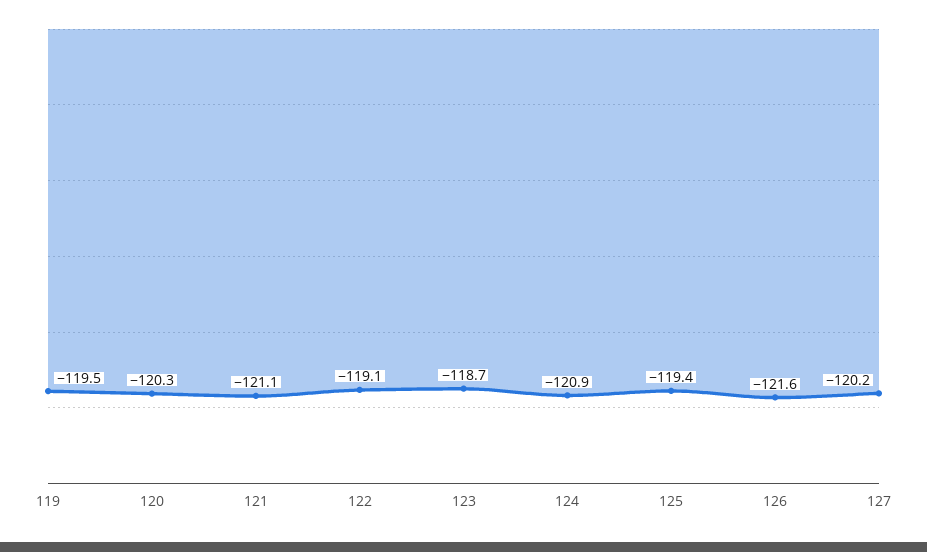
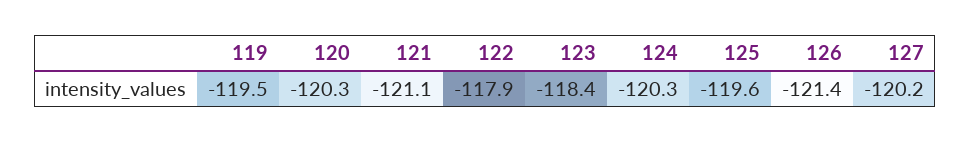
  {
    "119": -119.5,
    "120": -120.3,
    "121": -121.1,
-   "122": -119.1,
+   "122": -117.9,
-   "123": -118.7,
+   "123": -118.4,
-   "124": -120.9,
+   "124": -120.3,
-   "125": -119.4,
+   "125": -119.6,
-   "126": -121.6,
+   "126": -121.4,
    "127": -120.2
  }

